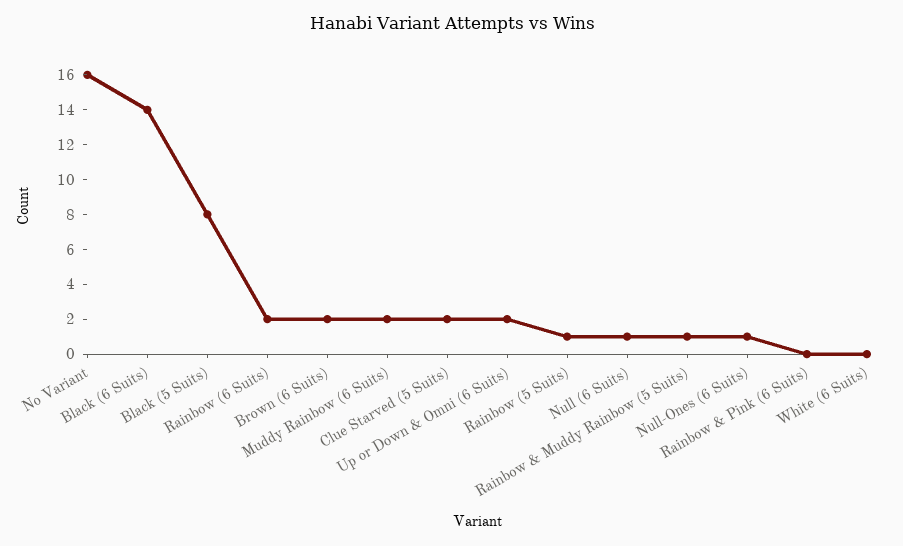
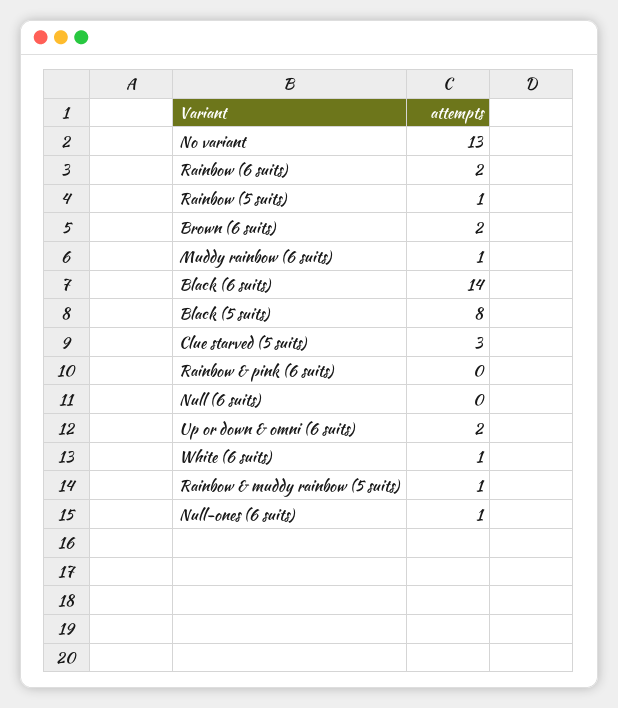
  {
-   "No Variant": 16,
+   "No Variant": 13,
    "Black (6 Suits)": 14,
    "Black (5 Suits)": 8,
    "Rainbow (6 Suits)": 2,
    "Brown (6 Suits)": 2,
-   "Muddy Rainbow (6 Suits)": 2,
+   "Muddy Rainbow (6 Suits)": 1,
-   "Clue Starved (5 Suits)": 2,
+   "Clue Starved (5 Suits)": 3,
    "Up or Down & Omni (6 Suits)": 2,
    "Rainbow (5 Suits)": 1,
-   "Null (6 Suits)": 1,
+   "Null (6 Suits)": 0,
    "Rainbow & Muddy Rainbow (5 Suits)": 1,
    "Null-Ones (6 Suits)": 1,
    "Rainbow & Pink (6 Suits)": 0,
-   "White (6 Suits)": 0
+   "White (6 Suits)": 1
  }

